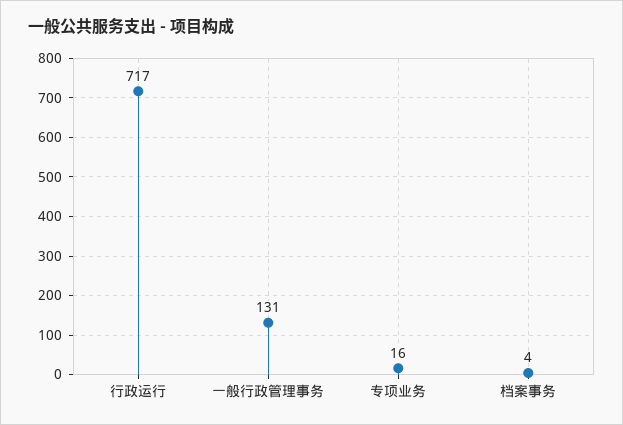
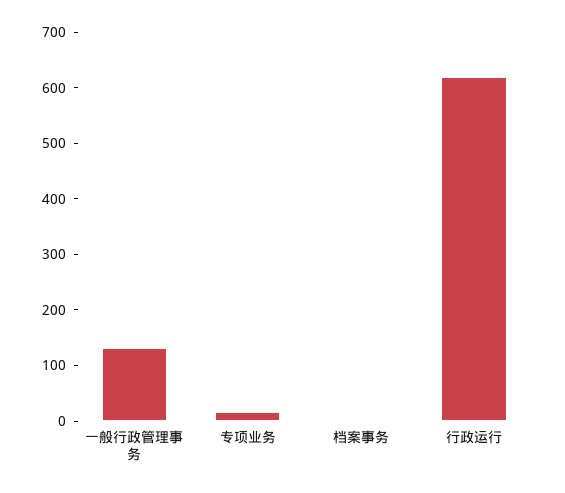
  {
-   "行政运行": 717,
+   "行政运行": 620,
    "一般行政管理事务": 131,
    "专项业务": 16,
    "档案事务": 4
  }

